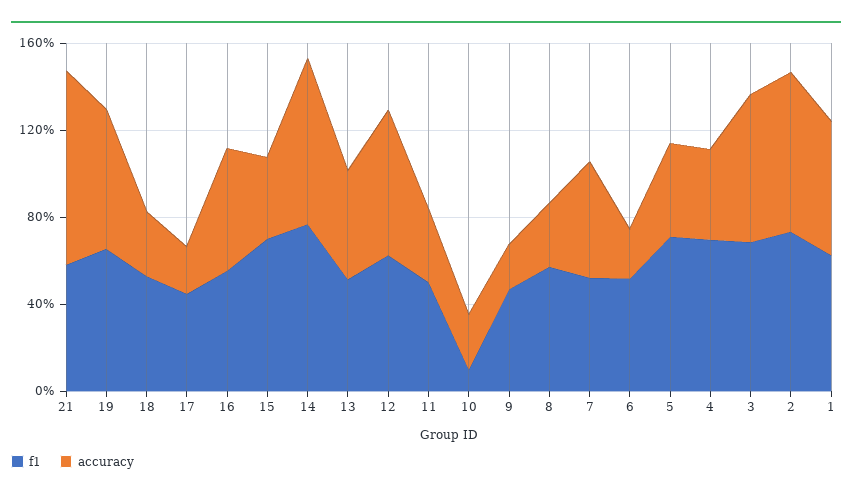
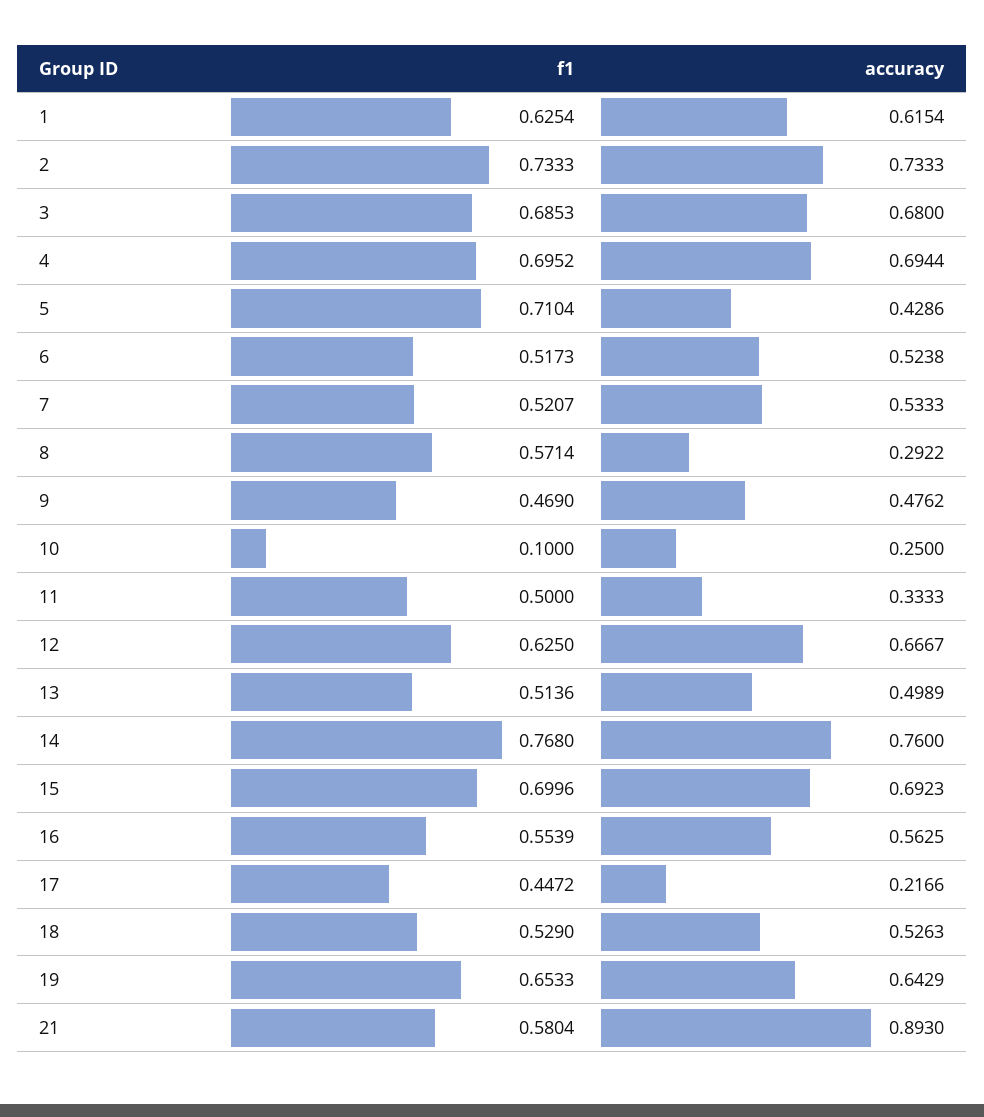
  {
    "f1": {
      "21": 0.5804,
      "19": 0.6533,
      "18": 0.529,
      "17": 0.4472,
      "16": 0.5539,
      "15": 0.6996,
      "14": 0.768,
      "13": 0.5136,
      "12": 0.625,
      "11": 0.5,
      "10": 0.1,
      "9": 0.469,
      "8": 0.5714,
      "7": 0.5207,
      "6": 0.5173,
      "5": 0.7104,
      "4": 0.6952,
      "3": 0.6853,
      "2": 0.7333,
      "1": 0.6254
    },
    "accuracy": {
      "21": 0.893,
      "19": 0.6429,
-     "18": 0.3,
+     "18": 0.5263,
      "17": 0.2166,
      "16": 0.5625,
-     "15": 0.4,
+     "15": 0.6923,
      "14": 0.76,
      "13": 0.4989,
      "12": 0.6667,
      "11": 0.3333,
      "10": 0.25,
-     "9": 0.2,
+     "9": 0.4762,
      "8": 0.2922,
      "7": 0.5333,
-     "6": 0.2,
+     "6": 0.5238,
      "5": 0.4286,
-     "4": 0.4,
+     "4": 0.6944,
      "3": 0.68,
      "2": 0.7333,
      "1": 0.6154
    }
  }

